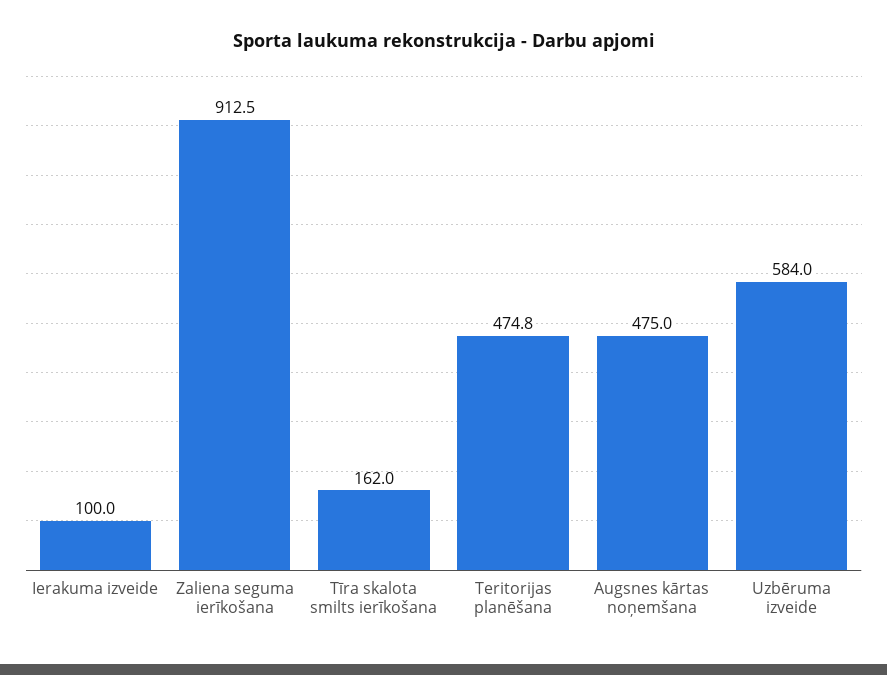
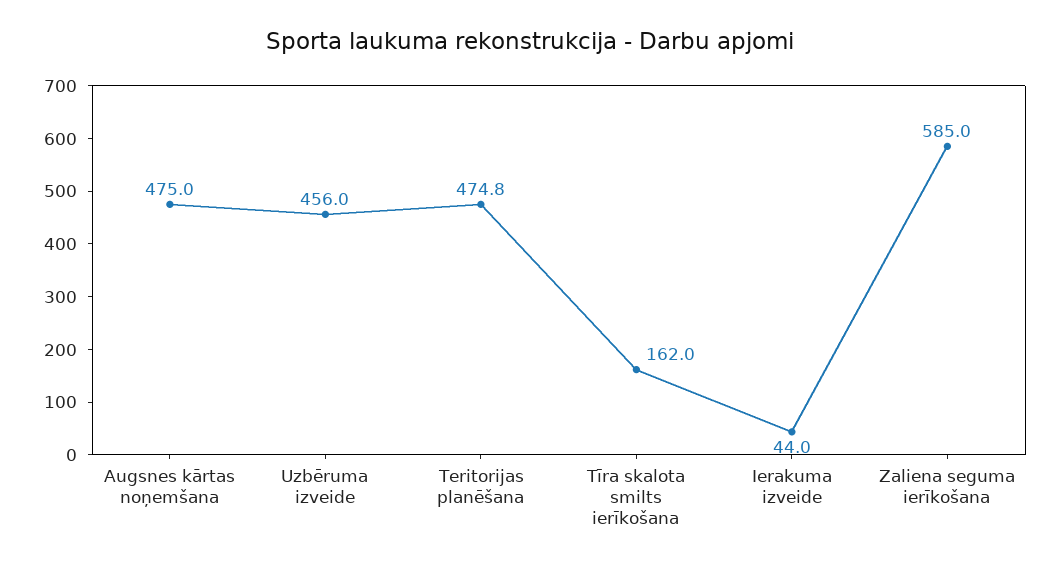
  {
-   "Ierakuma izveide": 100,
+   "Ierakuma izveide": 44,
-   "Zaliena seguma ierīkošana": 912.5,
+   "Zaliena seguma ierīkošana": 585,
    "Tīra skalota smilts ierīkošana": 162,
    "Teritorijas planēšana": 474.8,
    "Augsnes kārtas noņemšana": 475,
-   "Uzbēruma izveide": 584
+   "Uzbēruma izveide": 456
  }

